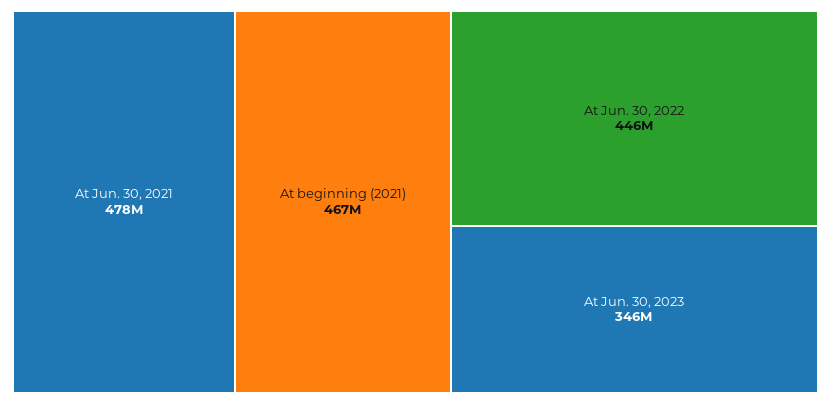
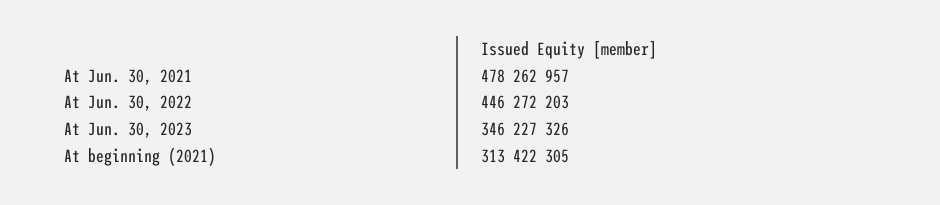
  {
    "At Jun. 30, 2021": 478262957,
-   "At beginning (2021)": 467000000,
+   "At beginning (2021)": 313422305,
    "At Jun. 30, 2022": 446272203,
    "At Jun. 30, 2023": 346227326
  }

